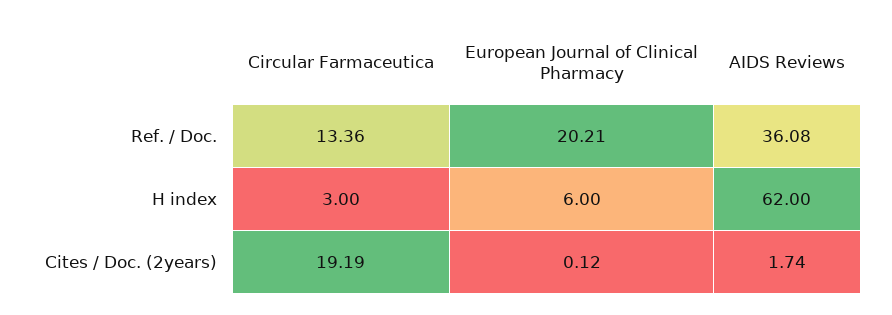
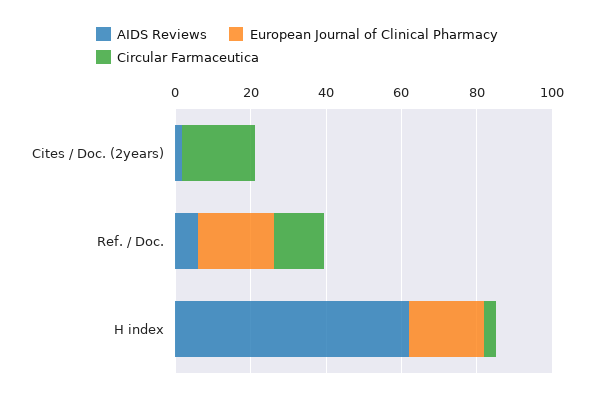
  {
    "Circular Farmaceutica": {
      "Ref. / Doc.": 13.36,
      "H index": 3,
      "Cites / Doc. (2years)": 19.19
    },
    "European Journal of Clinical Pharmacy": {
      "Ref. / Doc.": 20.21,
-     "H index": 6,
+     "H index": 20,
      "Cites / Doc. (2years)": 0.12
    },
    "AIDS Reviews": {
-     "Ref. / Doc.": 36.08,
+     "Ref. / Doc.": 5,
      "H index": 62,
      "Cites / Doc. (2years)": 1.74
    }
  }

